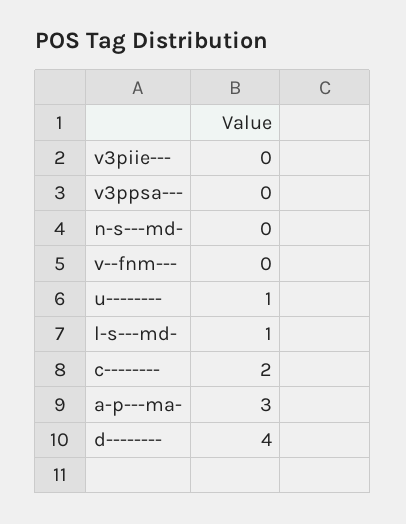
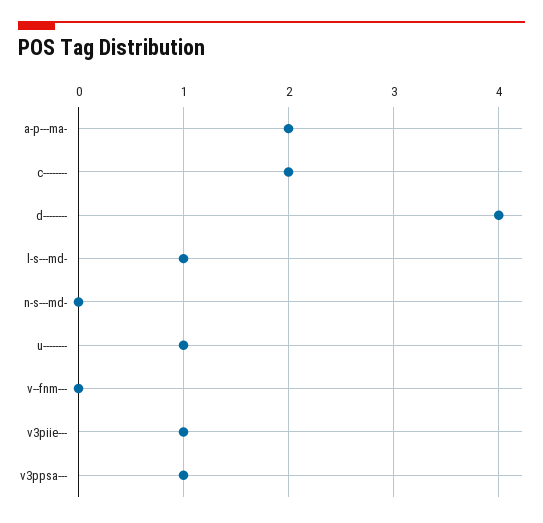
  {
-   "v3piie---": 0,
+   "v3piie---": 1,
-   "v3ppsa---": 0,
+   "v3ppsa---": 1,
    "n-s---md-": 0,
    "v--fnm---": 0,
    "u--------": 1,
    "l-s---md-": 1,
    "c--------": 2,
-   "a-p---ma-": 3,
+   "a-p---ma-": 2,
    "d--------": 4
  }

